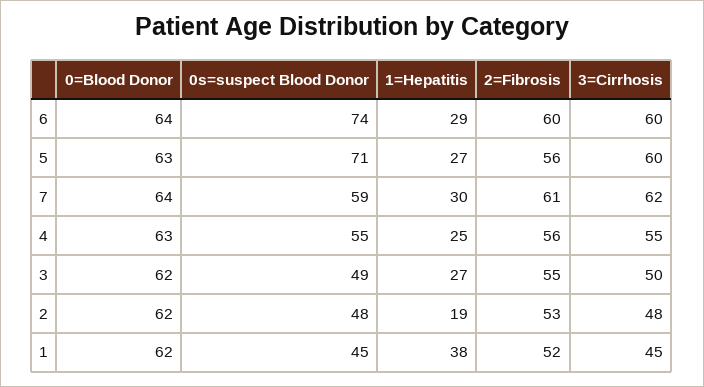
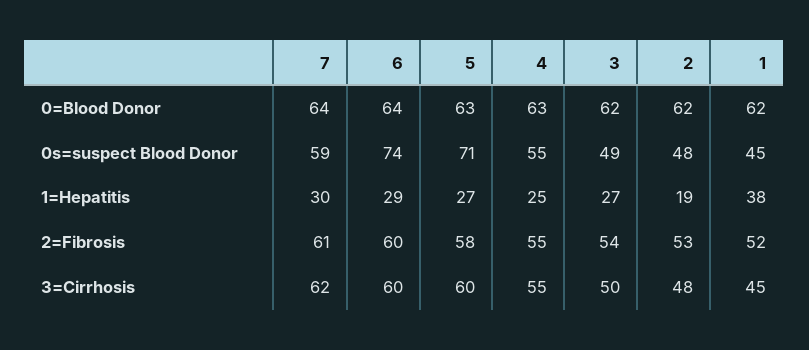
  {
    "0=Blood Donor": {
      "6": 64,
      "5": 63,
      "7": 64,
      "4": 63,
      "3": 62,
      "2": 62,
      "1": 62
    },
    "0s=suspect Blood Donor": {
      "6": 74,
      "5": 71,
      "7": 59,
      "4": 55,
      "3": 49,
      "2": 48,
      "1": 45
    },
    "1=Hepatitis": {
      "6": 29,
      "5": 27,
      "7": 30,
      "4": 25,
      "3": 27,
      "2": 19,
      "1": 38
    },
    "2=Fibrosis": {
      "6": 60,
-     "5": 56,
+     "5": 58,
      "7": 61,
-     "4": 56,
+     "4": 55,
-     "3": 55,
+     "3": 54,
      "2": 53,
      "1": 52
    },
    "3=Cirrhosis": {
      "6": 60,
      "5": 60,
      "7": 62,
      "4": 55,
      "3": 50,
      "2": 48,
      "1": 45
    }
  }

